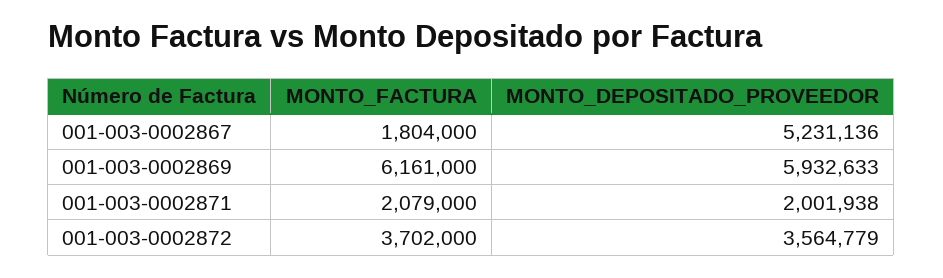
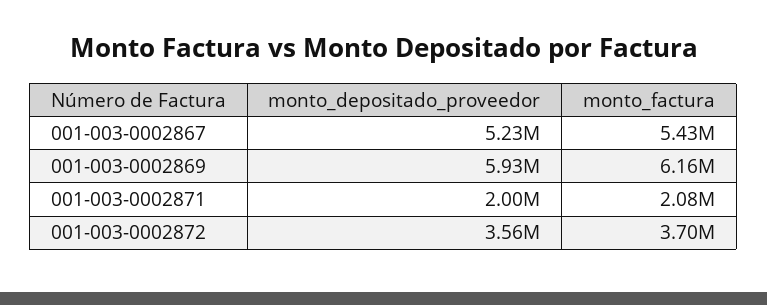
  {
    "MONTO_FACTURA": {
-     "001-003-0002867": 1804000,
+     "001-003-0002867": 5430000,
      "001-003-0002869": 6161000,
      "001-003-0002871": 2079000,
      "001-003-0002872": 3702000
    },
    "MONTO_DEPOSITADO_PROVEEDOR": {
      "001-003-0002867": 5231136,
      "001-003-0002869": 5932633,
      "001-003-0002871": 2001938,
      "001-003-0002872": 3564779
    }
  }

